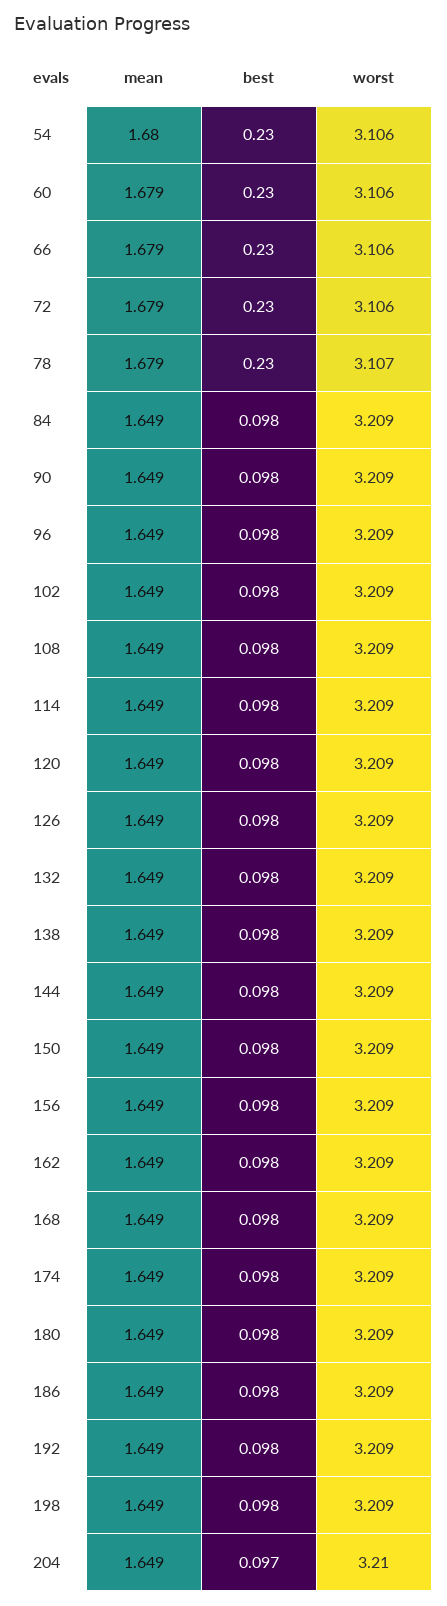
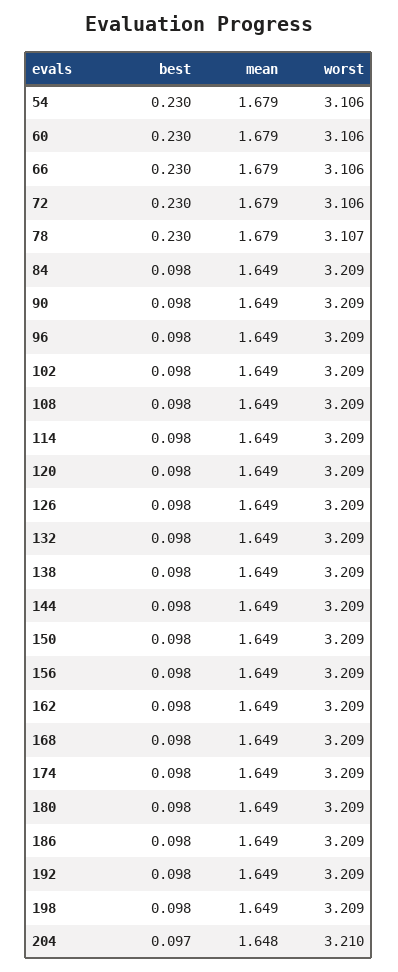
  {
    "mean": {
-     "54": 1.68,
+     "54": 1.679,
      "60": 1.679,
      "66": 1.679,
      "72": 1.679,
      "78": 1.679,
      "84": 1.649,
      "90": 1.649,
      "96": 1.649,
      "102": 1.649,
      "108": 1.649,
      "114": 1.649,
      "120": 1.649,
      "126": 1.649,
      "132": 1.649,
      "138": 1.649,
      "144": 1.649,
      "150": 1.649,
      "156": 1.649,
      "162": 1.649,
      "168": 1.649,
      "174": 1.649,
      "180": 1.649,
      "186": 1.649,
      "192": 1.649,
      "198": 1.649,
-     "204": 1.649
+     "204": 1.648
    },
    "best": {
      "54": 0.23,
      "60": 0.23,
      "66": 0.23,
      "72": 0.23,
      "78": 0.23,
      "84": 0.098,
      "90": 0.098,
      "96": 0.098,
      "102": 0.098,
      "108": 0.098,
      "114": 0.098,
      "120": 0.098,
      "126": 0.098,
      "132": 0.098,
      "138": 0.098,
      "144": 0.098,
      "150": 0.098,
      "156": 0.098,
      "162": 0.098,
      "168": 0.098,
      "174": 0.098,
      "180": 0.098,
      "186": 0.098,
      "192": 0.098,
      "198": 0.098,
      "204": 0.097
    },
    "worst": {
      "54": 3.106,
      "60": 3.106,
      "66": 3.106,
      "72": 3.106,
      "78": 3.107,
      "84": 3.209,
      "90": 3.209,
      "96": 3.209,
      "102": 3.209,
      "108": 3.209,
      "114": 3.209,
      "120": 3.209,
      "126": 3.209,
      "132": 3.209,
      "138": 3.209,
      "144": 3.209,
      "150": 3.209,
      "156": 3.209,
      "162": 3.209,
      "168": 3.209,
      "174": 3.209,
      "180": 3.209,
      "186": 3.209,
      "192": 3.209,
      "198": 3.209,
      "204": 3.21
    }
  }

